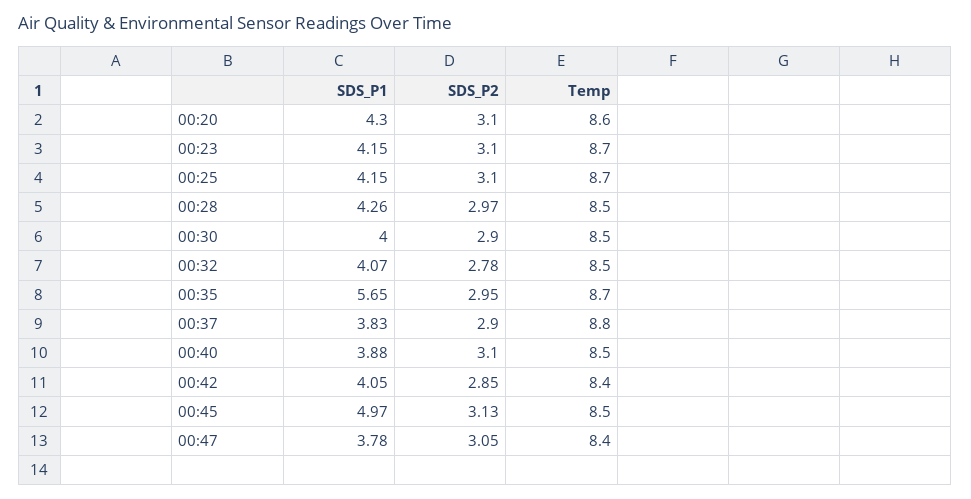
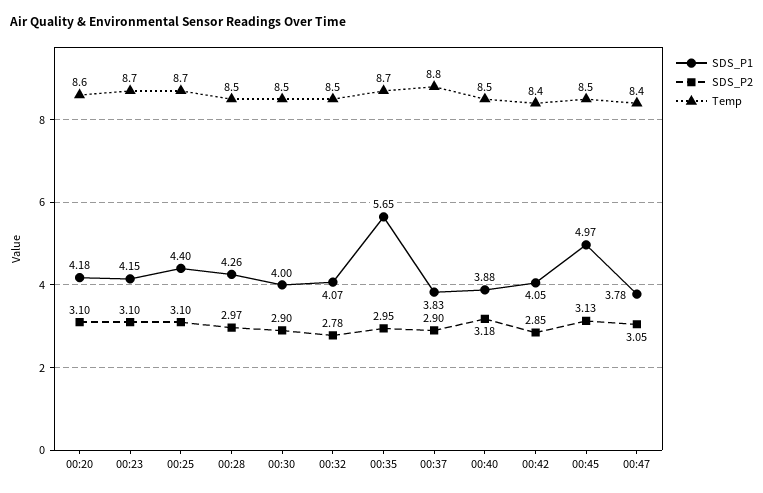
  {
    "SDS_P1": {
-     "00:20": 4.3,
+     "00:20": 4.18,
      "00:23": 4.15,
-     "00:25": 4.15,
+     "00:25": 4.4,
      "00:28": 4.26,
      "00:30": 4,
      "00:32": 4.07,
      "00:35": 5.65,
      "00:37": 3.83,
      "00:40": 3.88,
      "00:42": 4.05,
      "00:45": 4.97,
      "00:47": 3.78
    },
    "SDS_P2": {
      "00:20": 3.1,
      "00:23": 3.1,
      "00:25": 3.1,
      "00:28": 2.97,
      "00:30": 2.9,
      "00:32": 2.78,
      "00:35": 2.95,
      "00:37": 2.9,
-     "00:40": 3.1,
+     "00:40": 3.18,
      "00:42": 2.85,
      "00:45": 3.13,
      "00:47": 3.05
    },
    "Temp": {
      "00:20": 8.6,
      "00:23": 8.7,
      "00:25": 8.7,
      "00:28": 8.5,
      "00:30": 8.5,
      "00:32": 8.5,
      "00:35": 8.7,
      "00:37": 8.8,
      "00:40": 8.5,
      "00:42": 8.4,
      "00:45": 8.5,
      "00:47": 8.4
    }
  }

